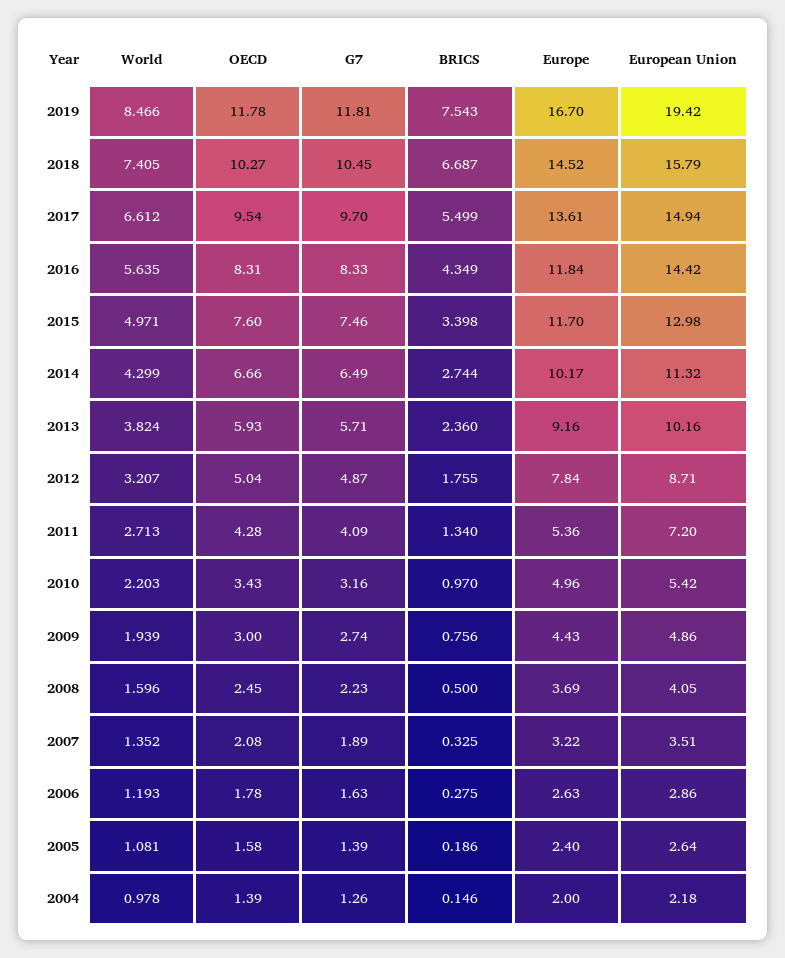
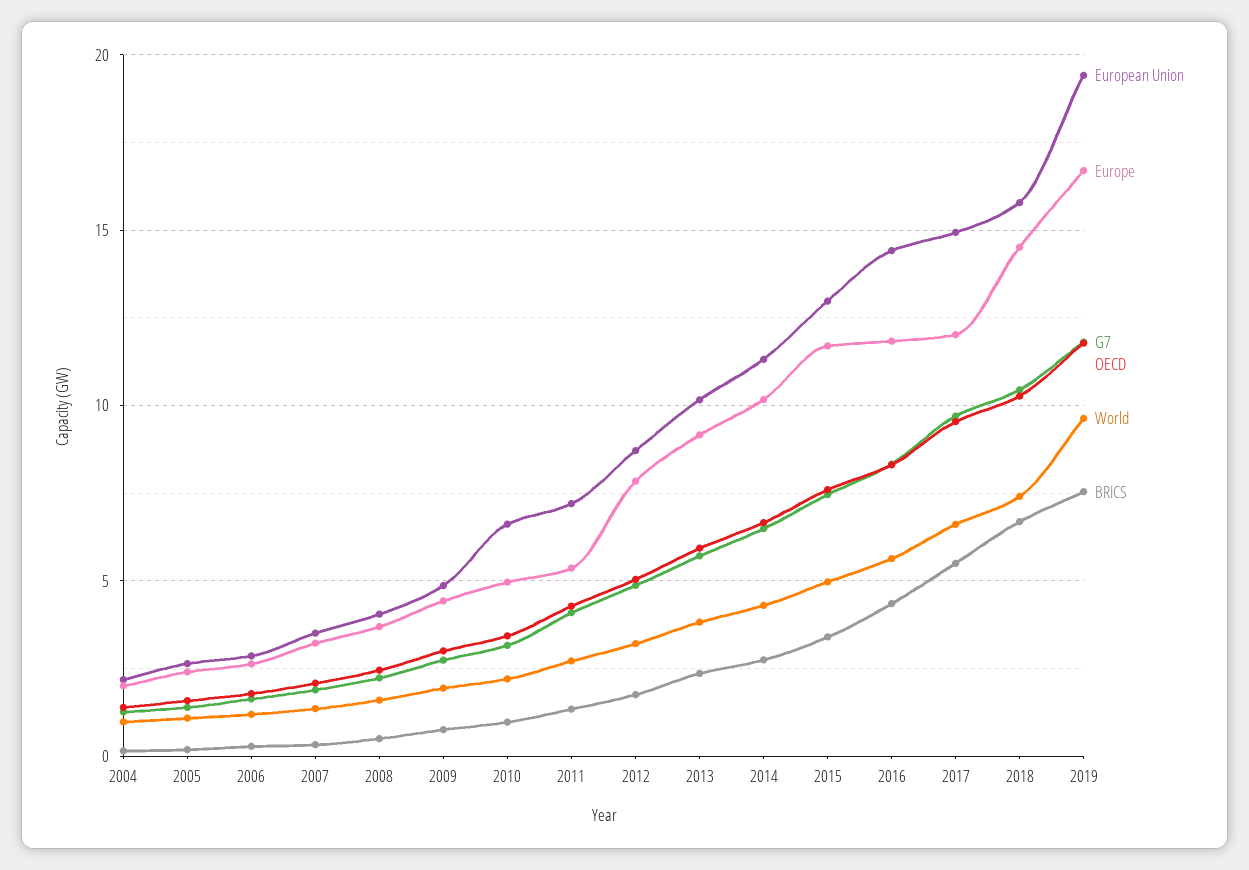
  {
    "World": {
-     "2019": 8.466,
+     "2019": 9.5,
      "2018": 7.405,
      "2017": 6.612,
      "2016": 5.635,
      "2015": 4.971,
      "2014": 4.299,
      "2013": 3.824,
      "2012": 3.207,
      "2011": 2.713,
      "2010": 2.203,
      "2009": 1.939,
      "2008": 1.596,
      "2007": 1.352,
      "2006": 1.193,
      "2005": 1.081,
      "2004": 0.978
    },
    "OECD": {
      "2019": 11.78,
      "2018": 10.27,
      "2017": 9.54,
      "2016": 8.31,
      "2015": 7.6,
      "2014": 6.66,
      "2013": 5.93,
      "2012": 5.04,
      "2011": 4.28,
      "2010": 3.43,
      "2009": 3,
      "2008": 2.45,
      "2007": 2.08,
      "2006": 1.78,
      "2005": 1.58,
      "2004": 1.39
    },
    "G7": {
      "2019": 11.81,
      "2018": 10.45,
      "2017": 9.7,
      "2016": 8.33,
      "2015": 7.46,
      "2014": 6.49,
      "2013": 5.71,
      "2012": 4.87,
      "2011": 4.09,
      "2010": 3.16,
      "2009": 2.74,
      "2008": 2.23,
      "2007": 1.89,
      "2006": 1.63,
      "2005": 1.39,
      "2004": 1.26
    },
    "BRICS": {
      "2019": 7.543,
      "2018": 6.687,
      "2017": 5.499,
      "2016": 4.349,
      "2015": 3.398,
      "2014": 2.744,
      "2013": 2.36,
      "2012": 1.755,
      "2011": 1.34,
      "2010": 0.97,
      "2009": 0.756,
      "2008": 0.5,
      "2007": 0.325,
      "2006": 0.275,
      "2005": 0.186,
      "2004": 0.146
    },
    "Europe": {
      "2019": 16.7,
      "2018": 14.52,
-     "2017": 13.61,
+     "2017": 12,
      "2016": 11.84,
      "2015": 11.7,
      "2014": 10.17,
      "2013": 9.16,
      "2012": 7.84,
      "2011": 5.36,
      "2010": 4.96,
      "2009": 4.43,
      "2008": 3.69,
      "2007": 3.22,
      "2006": 2.63,
      "2005": 2.4,
      "2004": 2
    },
    "European Union": {
      "2019": 19.42,
      "2018": 15.79,
      "2017": 14.94,
      "2016": 14.42,
      "2015": 12.98,
      "2014": 11.32,
      "2013": 10.16,
      "2012": 8.71,
      "2011": 7.2,
-     "2010": 5.42,
+     "2010": 6.5,
      "2009": 4.86,
      "2008": 4.05,
      "2007": 3.51,
      "2006": 2.86,
      "2005": 2.64,
      "2004": 2.18
    }
  }

